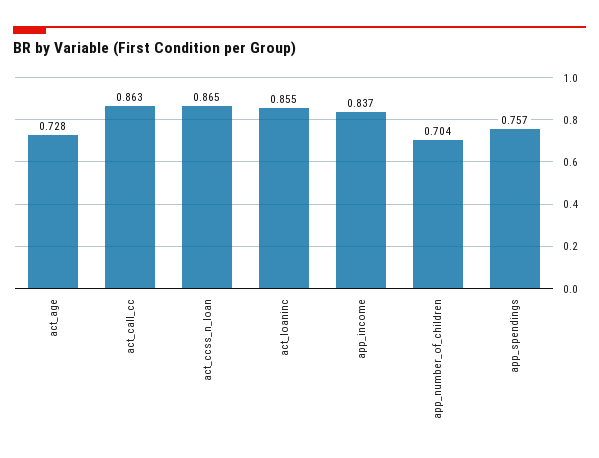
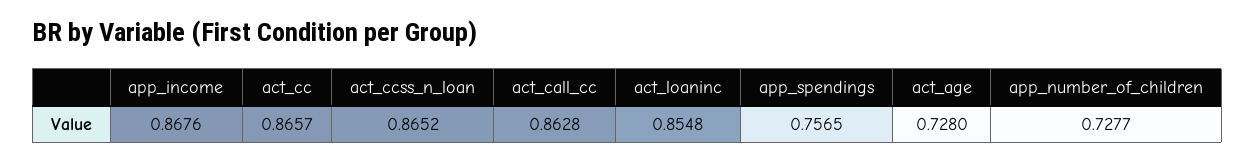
  {
    "act_age": 0.728,
    "act_call_cc": 0.8628,
    "act_ccss_n_loan": 0.8652,
    "act_loaninc": 0.8548,
-   "app_income": 0.837,
+   "app_income": 0.8676,
-   "app_number_of_children": 0.704,
+   "app_number_of_children": 0.7277,
-   "app_spendings": 0.7565
+   "app_spendings": 0.7565,
+   "act_cc": 0.8657
  }

